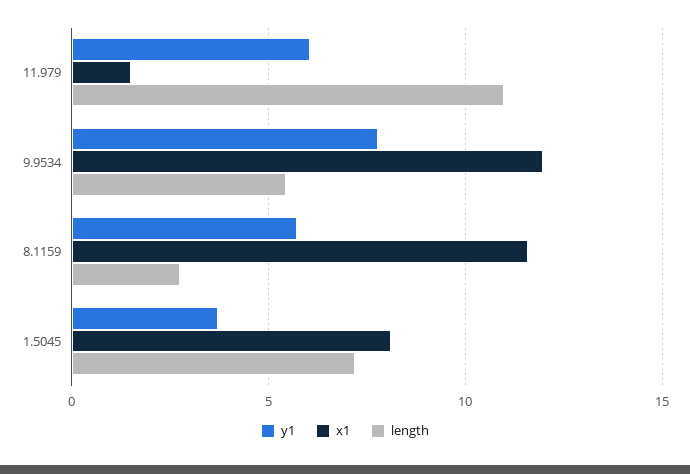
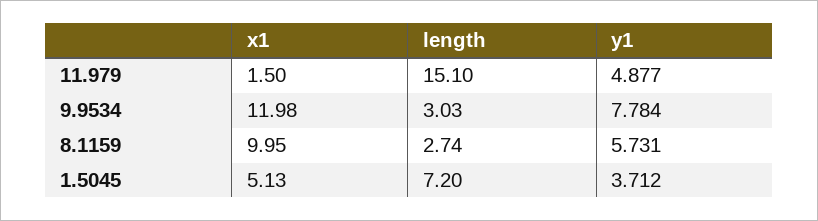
  {
    "y1": {
-     "11.979": 6,
+     "11.979": 4.877,
      "9.9534": 7.784,
      "8.1159": 5.731,
      "1.5045": 3.712
    },
    "x1": {
      "11.979": 1.5,
      "9.9534": 11.98,
-     "8.1159": 11.5,
+     "8.1159": 9.95,
-     "1.5045": 8
+     "1.5045": 5.13
    },
    "length": {
-     "11.979": 11,
+     "11.979": 15.1,
-     "9.9534": 5.5,
+     "9.9534": 3.03,
      "8.1159": 2.74,
      "1.5045": 7.2
    }
  }

